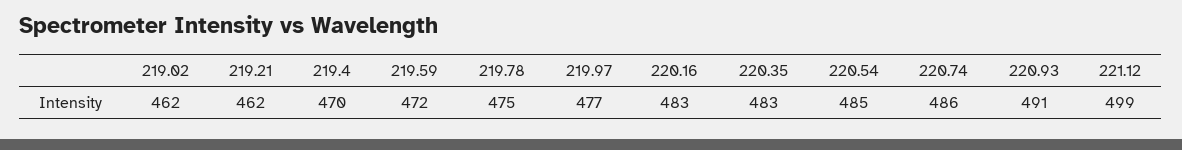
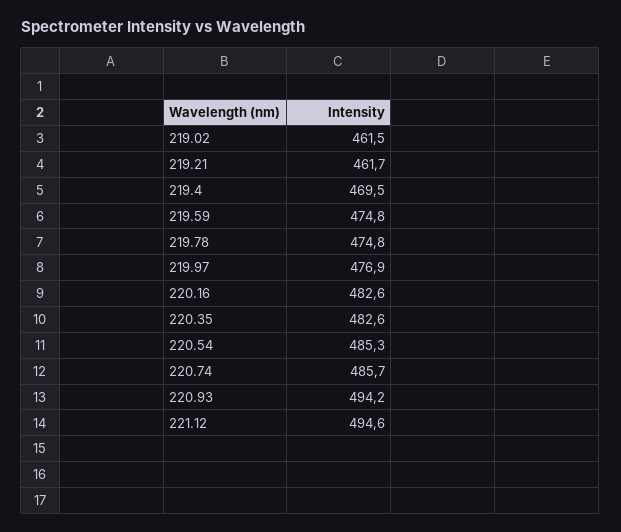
  {
    "219.02": 461.5,
    "219.21": 461.7,
    "219.4": 469.5,
-   "219.59": 472,
+   "219.59": 474.8,
    "219.78": 474.8,
    "219.97": 476.9,
    "220.16": 482.6,
    "220.35": 482.6,
    "220.54": 485.3,
    "220.74": 485.7,
-   "220.93": 491,
+   "220.93": 494.2,
-   "221.12": 499
+   "221.12": 494.6
  }

